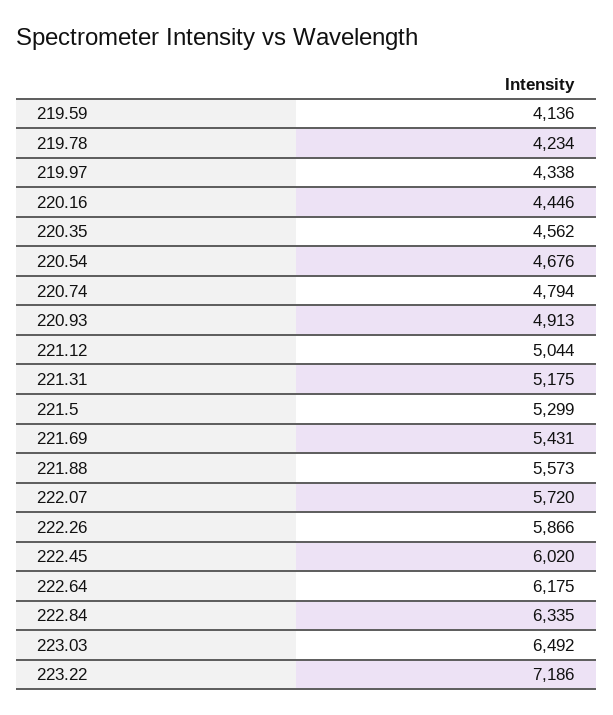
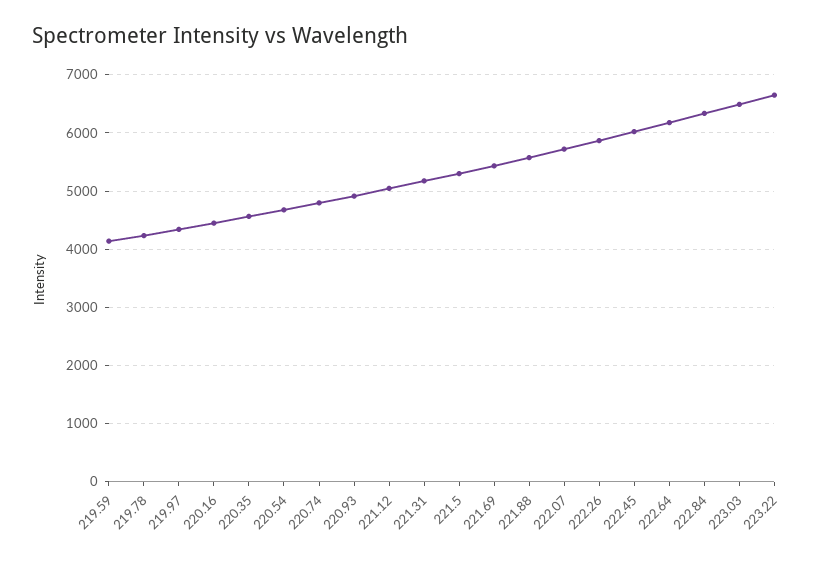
  {
    "219.59": 4136,
    "219.78": 4234,
    "219.97": 4338,
    "220.16": 4446,
    "220.35": 4562,
    "220.54": 4676,
    "220.74": 4794,
    "220.93": 4913,
    "221.12": 5044,
    "221.31": 5175,
    "221.5": 5299,
    "221.69": 5431,
    "221.88": 5573,
    "222.07": 5720,
    "222.26": 5866,
    "222.45": 6020,
    "222.64": 6175,
    "222.84": 6335,
    "223.03": 6492,
-   "223.22": 7186
+   "223.22": 6600
  }

